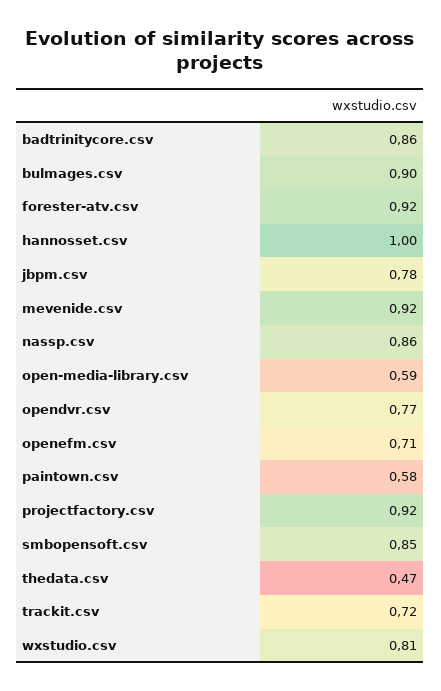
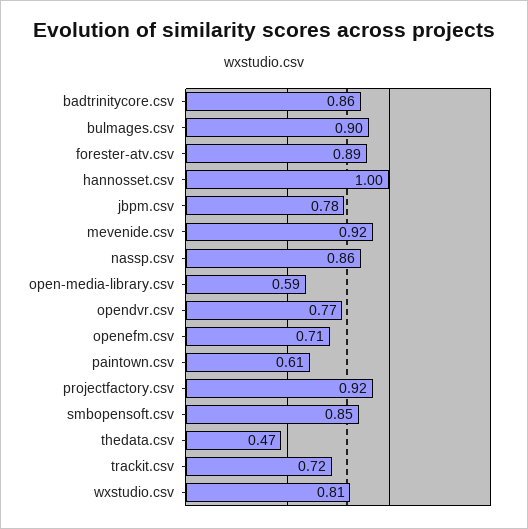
  {
    "badtrinitycore.csv": 0.86,
    "bulmages.csv": 0.9,
-   "forester-atv.csv": 0.92,
+   "forester-atv.csv": 0.89,
    "hannosset.csv": 1,
    "jbpm.csv": 0.78,
    "mevenide.csv": 0.92,
    "nassp.csv": 0.86,
    "open-media-library.csv": 0.59,
    "opendvr.csv": 0.77,
    "openefm.csv": 0.71,
-   "paintown.csv": 0.58,
+   "paintown.csv": 0.61,
    "projectfactory.csv": 0.92,
    "smbopensoft.csv": 0.85,
    "thedata.csv": 0.47,
    "trackit.csv": 0.72,
    "wxstudio.csv": 0.81
  }

